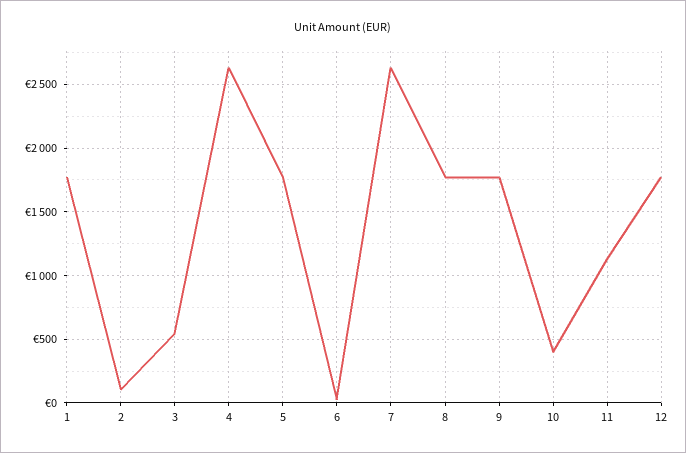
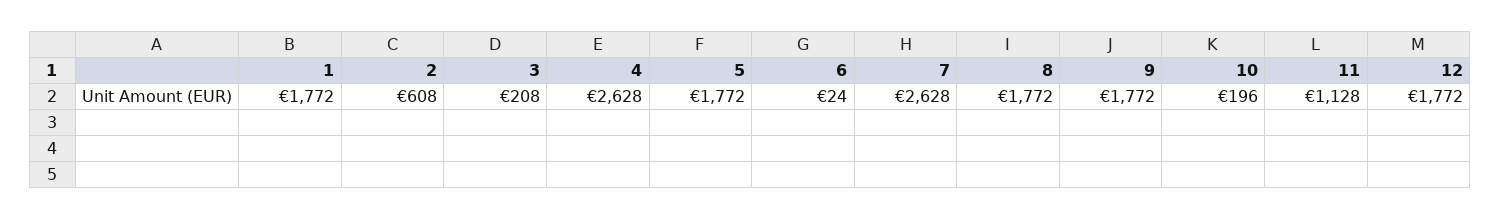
  {
    "1": 1772,
-   "2": 100,
+   "2": 608,
-   "3": 550,
+   "3": 208,
    "4": 2628,
    "5": 1772,
    "6": 24,
    "7": 2628,
    "8": 1772,
    "9": 1772,
-   "10": 400,
+   "10": 196,
    "11": 1128,
    "12": 1772
  }

